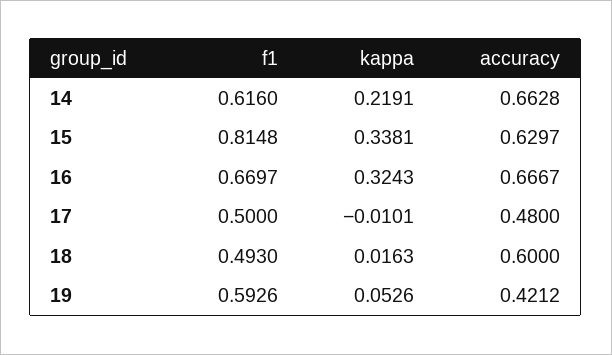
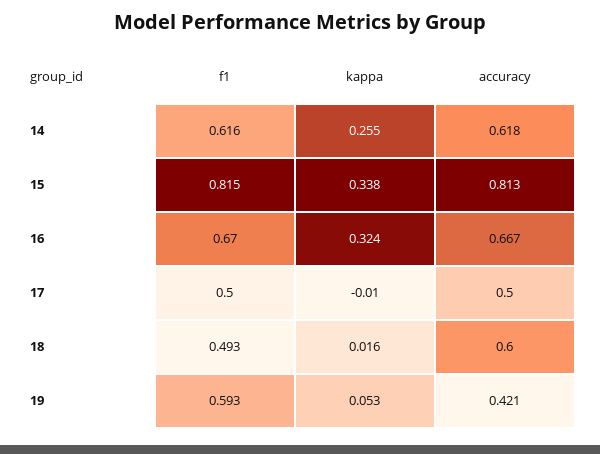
  {
    "f1": {
      "14": 0.616,
      "15": 0.8148,
      "16": 0.6697,
      "17": 0.5,
      "18": 0.493,
      "19": 0.5926
    },
    "kappa": {
-     "14": 0.2191,
+     "14": 0.255,
      "15": 0.3381,
      "16": 0.3243,
      "17": -0.0101,
      "18": 0.0163,
      "19": 0.0526
    },
    "accuracy": {
-     "14": 0.6628,
+     "14": 0.618,
-     "15": 0.6297,
+     "15": 0.813,
      "16": 0.6667,
-     "17": 0.48,
+     "17": 0.5,
      "18": 0.6,
      "19": 0.4212
    }
  }

